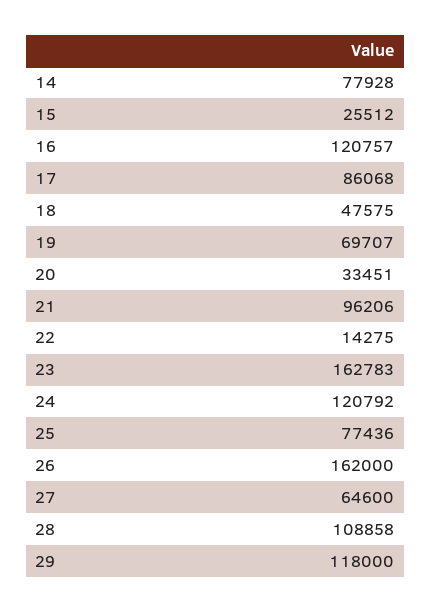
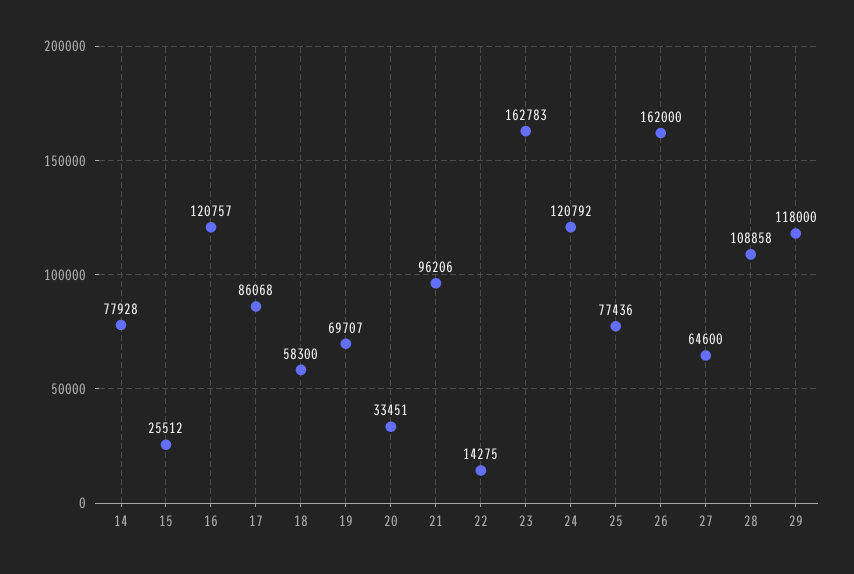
  {
    "14": 77928,
    "15": 25512,
    "16": 120757,
    "17": 86068,
-   "18": 47575,
+   "18": 58300,
    "19": 69707,
    "20": 33451,
    "21": 96206,
    "22": 14275,
    "23": 162783,
    "24": 120792,
    "25": 77436,
    "26": 162000,
    "27": 64600,
    "28": 108858,
    "29": 118000
  }

